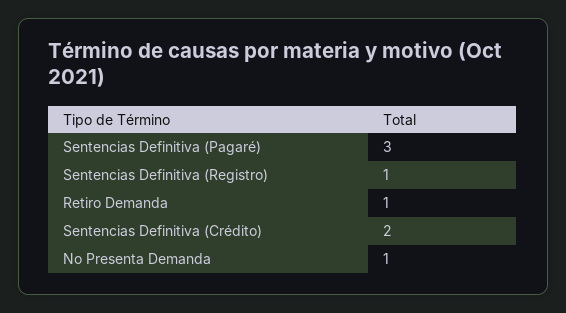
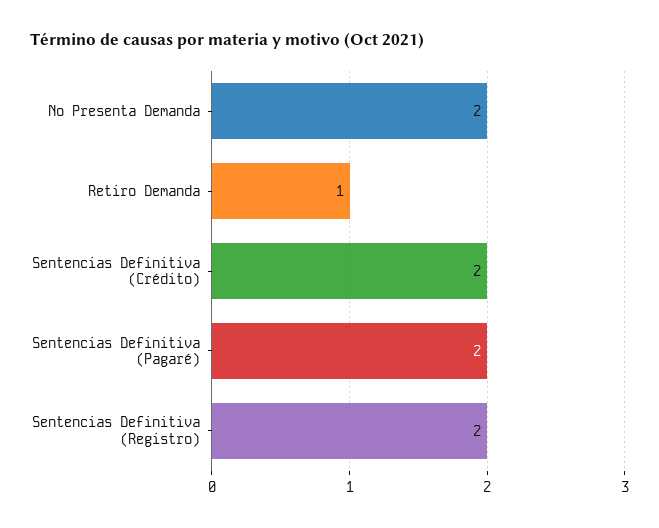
  {
-   "Sentencias Definitiva (Pagaré)": 3,
+   "Sentencias Definitiva (Pagaré)": 2,
-   "Sentencias Definitiva (Registro)": 1,
+   "Sentencias Definitiva (Registro)": 2,
    "Retiro Demanda": 1,
    "Sentencias Definitiva (Crédito)": 2,
-   "No Presenta Demanda": 1
+   "No Presenta Demanda": 2
  }

